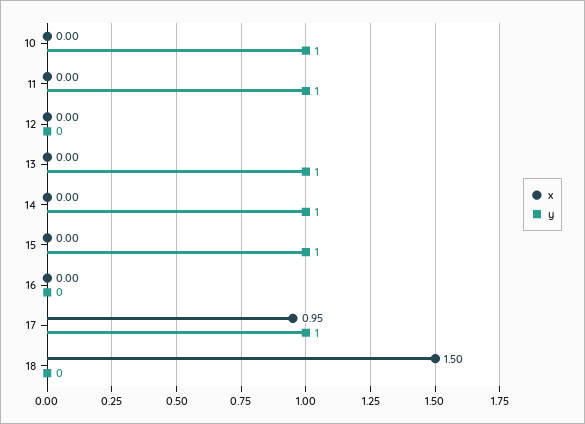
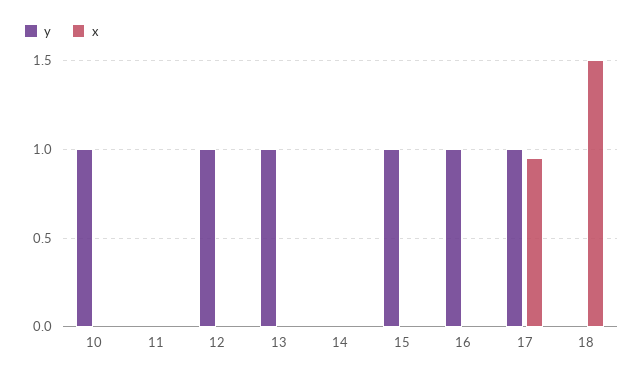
  {
    "x": {
      "10": 0,
      "11": 0,
      "12": 0,
      "13": 0,
      "14": 0,
      "15": 0,
      "16": 0,
      "17": 0.95,
      "18": 1.5
    },
    "y": {
      "10": 1,
-     "11": 1,
+     "11": 0,
-     "12": 0,
+     "12": 1,
      "13": 1,
-     "14": 1,
+     "14": 0,
      "15": 1,
-     "16": 0,
+     "16": 1,
      "17": 1,
      "18": 0
    }
  }

